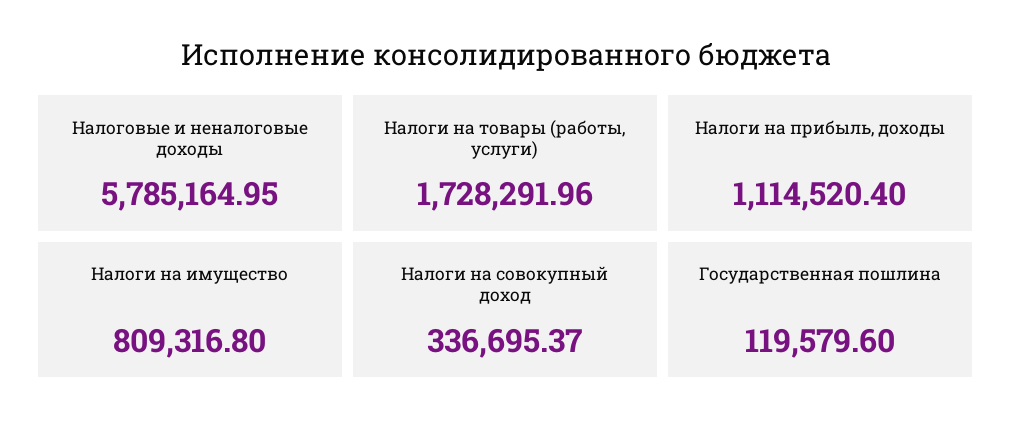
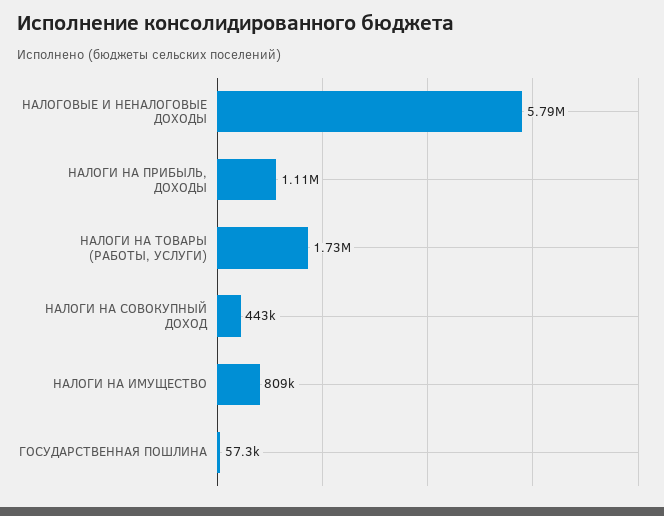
  {
    "Налоговые и неналоговые доходы": 5785164.95,
    "Налоги на товары (работы, услуги)": 1728291.96,
    "Налоги на прибыль, доходы": 1114520.4,
    "Налоги на имущество": 809316.8,
-   "Налоги на совокупный доход": 336695.37,
+   "Налоги на совокупный доход": 443000,
-   "Государственная пошлина": 119579.6
+   "Государственная пошлина": 57300
  }

